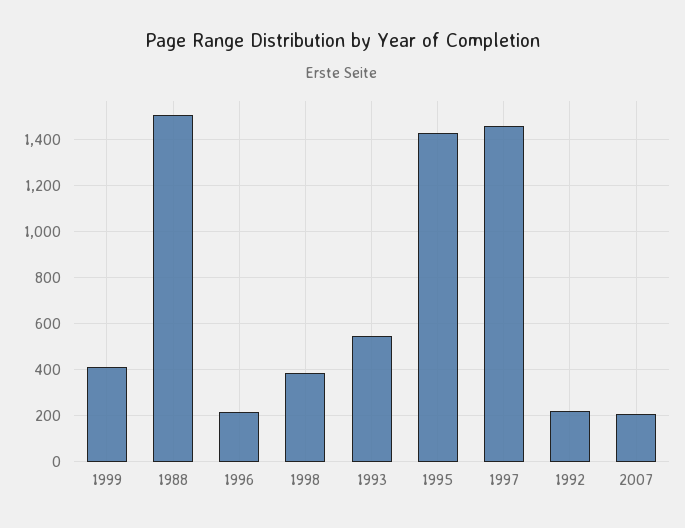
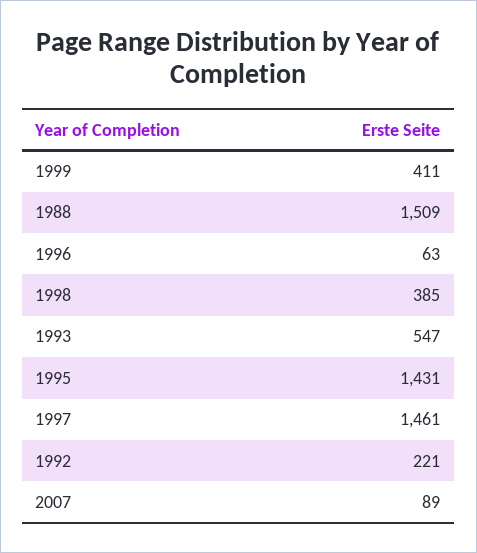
  {
    "1999": 411,
    "1988": 1509,
-   "1996": 200,
+   "1996": 63,
    "1998": 385,
    "1993": 547,
    "1995": 1431,
    "1997": 1461,
    "1992": 221,
-   "2007": 200
+   "2007": 89
  }

